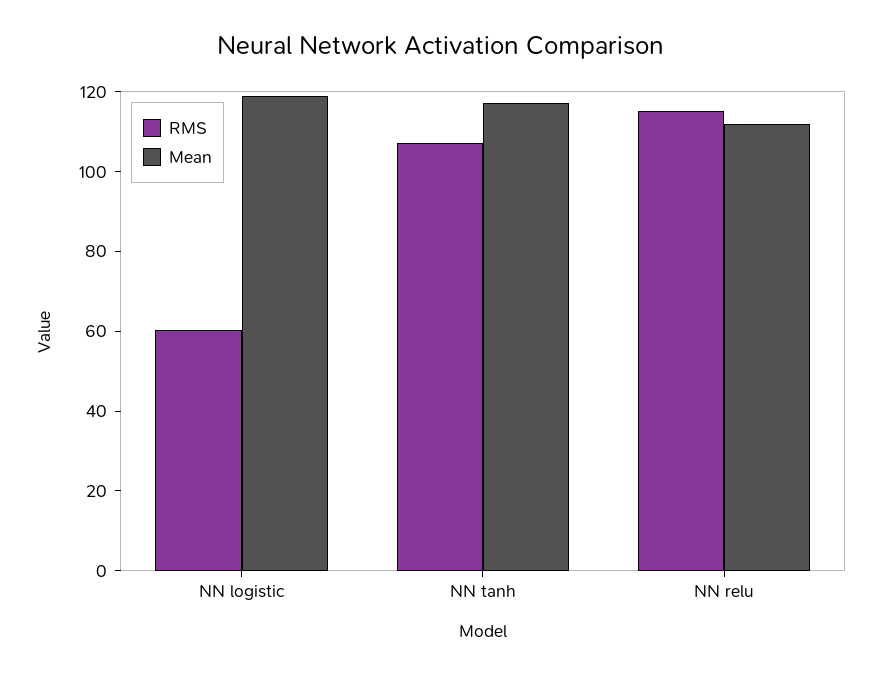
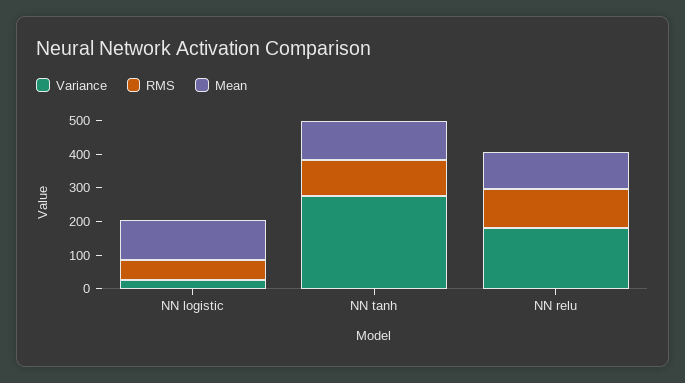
  {
    "RMS": {
      "NN logistic": 60,
      "NN tanh": 105,
      "NN relu": 115
    },
    "Mean": {
      "NN logistic": 120,
      "NN tanh": 115,
      "NN relu": 110
-   }
+   },
+   "Variance": {
+     "NN logistic": 25,
+     "NN tanh": 275,
+     "NN relu": 175
+   }
  }

